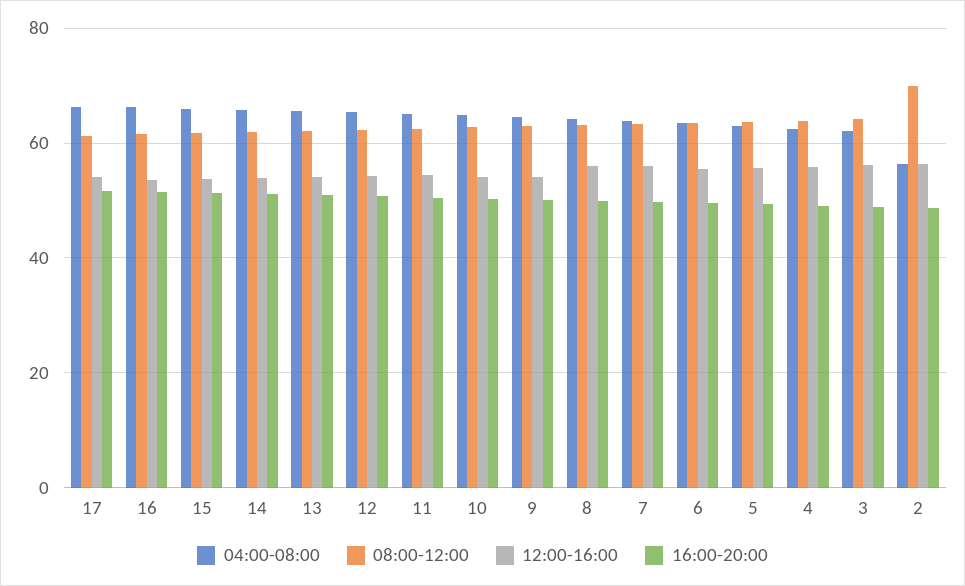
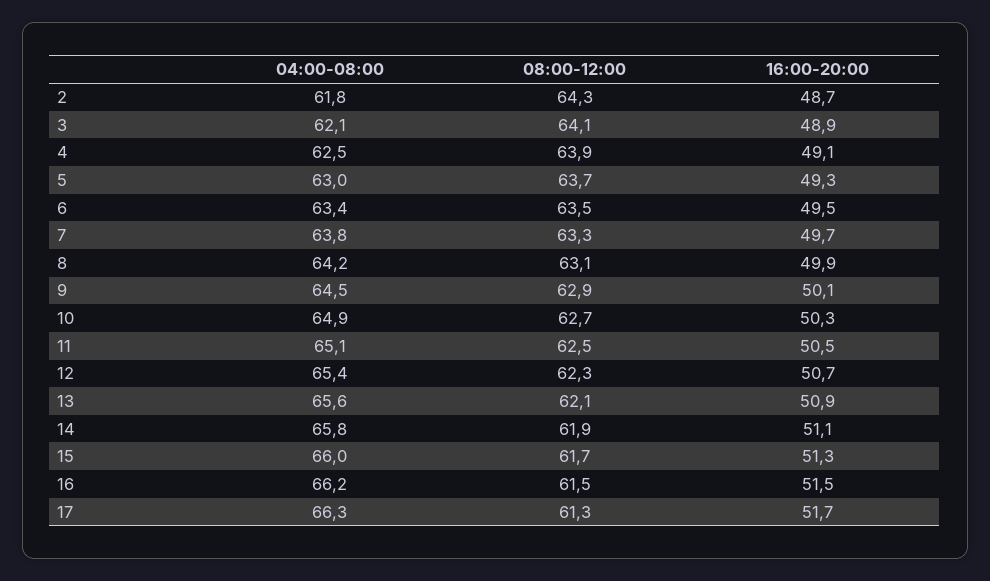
  {
    "04:00-08:00": {
      "17": 66.3,
      "16": 66.2,
      "15": 66,
      "14": 65.8,
      "13": 65.6,
      "12": 65.4,
      "11": 65.1,
      "10": 64.9,
      "9": 64.5,
      "8": 64.2,
      "7": 63.8,
      "6": 63.4,
      "5": 63,
      "4": 62.5,
      "3": 62.1,
-     "2": 56
+     "2": 61.8
    },
    "08:00-12:00": {
      "17": 61.3,
      "16": 61.5,
      "15": 61.7,
      "14": 61.9,
      "13": 62.1,
      "12": 62.3,
      "11": 62.5,
      "10": 62.7,
      "9": 62.9,
      "8": 63.1,
      "7": 63.3,
      "6": 63.5,
      "5": 63.7,
      "4": 63.9,
      "3": 64.1,
-     "2": 70
+     "2": 64.3
    },
-   "12:00-16:00": {
-     "17": 54,
-     "16": 54,
-     "15": 54,
-     "14": 54,
-     "13": 54,
-     "12": 54,
-     "11": 54,
-     "10": 54,
-     "9": 54,
-     "8": 56,
-     "7": 56,
-     "6": 56,
-     "5": 56,
-     "4": 56,
-     "3": 56,
-     "2": 56
-   },
    "16:00-20:00": {
      "17": 51.7,
      "16": 51.5,
      "15": 51.3,
      "14": 51.1,
      "13": 50.9,
      "12": 50.7,
      "11": 50.5,
      "10": 50.3,
      "9": 50.1,
      "8": 49.9,
      "7": 49.7,
      "6": 49.5,
      "5": 49.3,
      "4": 49.1,
      "3": 48.9,
      "2": 48.7
    }
  }

